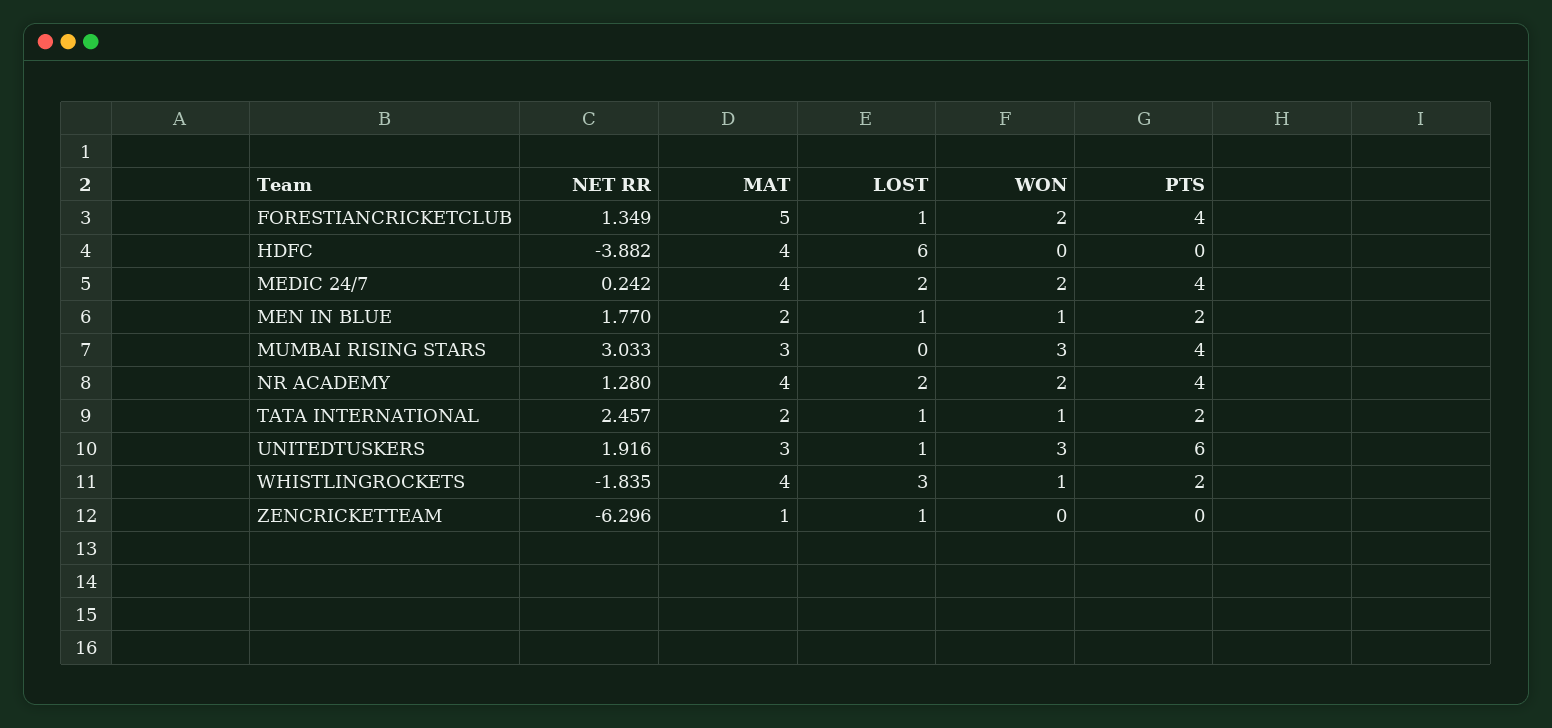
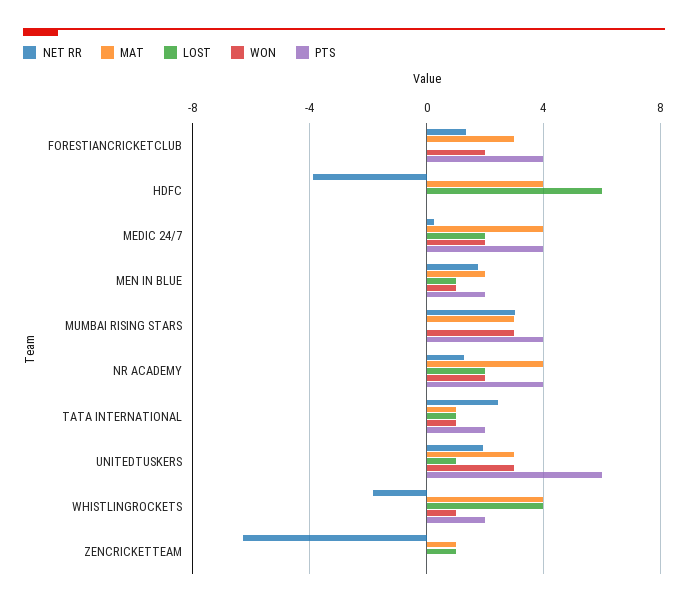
  {
    "NET RR": {
      "FORESTIANCRICKETCLUB": 1.349,
      "HDFC": -3.882,
      "MEDIC 24/7": 0.242,
      "MEN IN BLUE": 1.77,
      "MUMBAI RISING STARS": 3.033,
      "NR ACADEMY": 1.28,
      "TATA INTERNATIONAL": 2.457,
      "UNITEDTUSKERS": 1.916,
      "WHISTLINGROCKETS": -1.835,
      "ZENCRICKETTEAM": -6.296
    },
    "MAT": {
-     "FORESTIANCRICKETCLUB": 5,
+     "FORESTIANCRICKETCLUB": 3,
      "HDFC": 4,
      "MEDIC 24/7": 4,
      "MEN IN BLUE": 2,
      "MUMBAI RISING STARS": 3,
      "NR ACADEMY": 4,
-     "TATA INTERNATIONAL": 2,
+     "TATA INTERNATIONAL": 1,
      "UNITEDTUSKERS": 3,
      "WHISTLINGROCKETS": 4,
      "ZENCRICKETTEAM": 1
    },
    "LOST": {
-     "FORESTIANCRICKETCLUB": 1,
+     "FORESTIANCRICKETCLUB": 0,
      "HDFC": 6,
      "MEDIC 24/7": 2,
      "MEN IN BLUE": 1,
      "MUMBAI RISING STARS": 0,
      "NR ACADEMY": 2,
      "TATA INTERNATIONAL": 1,
      "UNITEDTUSKERS": 1,
-     "WHISTLINGROCKETS": 3,
+     "WHISTLINGROCKETS": 4,
      "ZENCRICKETTEAM": 1
    },
    "WON": {
      "FORESTIANCRICKETCLUB": 2,
      "HDFC": 0,
      "MEDIC 24/7": 2,
      "MEN IN BLUE": 1,
      "MUMBAI RISING STARS": 3,
      "NR ACADEMY": 2,
      "TATA INTERNATIONAL": 1,
      "UNITEDTUSKERS": 3,
      "WHISTLINGROCKETS": 1,
      "ZENCRICKETTEAM": 0
    },
    "PTS": {
      "FORESTIANCRICKETCLUB": 4,
      "HDFC": 0,
      "MEDIC 24/7": 4,
      "MEN IN BLUE": 2,
      "MUMBAI RISING STARS": 4,
      "NR ACADEMY": 4,
      "TATA INTERNATIONAL": 2,
      "UNITEDTUSKERS": 6,
      "WHISTLINGROCKETS": 2,
      "ZENCRICKETTEAM": 0
    }
  }

